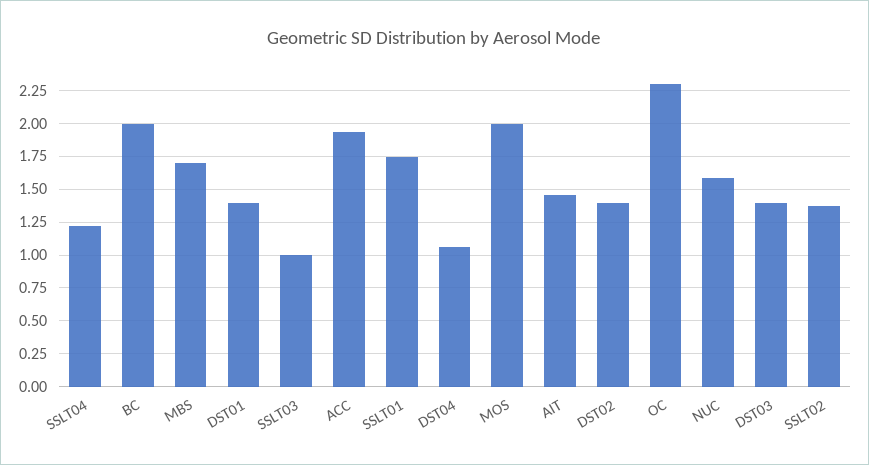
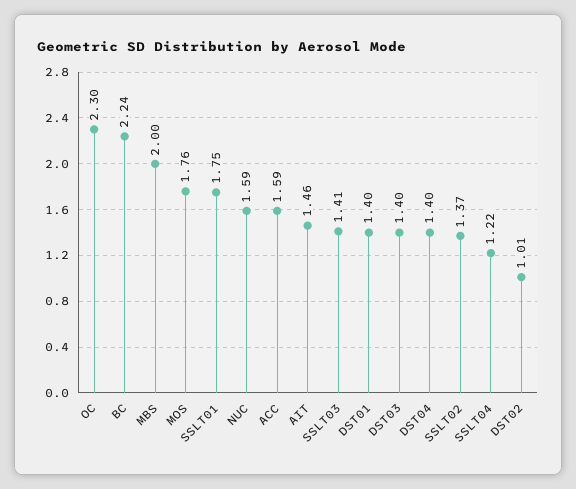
  {
    "SSLT04": 1.22,
-   "BC": 2,
+   "BC": 2.24,
-   "MBS": 1.7,
+   "MBS": 2,
    "DST01": 1.4,
-   "SSLT03": 1,
+   "SSLT03": 1.41,
-   "ACC": 1.95,
+   "ACC": 1.59,
    "SSLT01": 1.75,
-   "DST04": 1.05,
+   "DST04": 1.4,
-   "MOS": 2,
+   "MOS": 1.76,
    "AIT": 1.46,
-   "DST02": 1.4,
+   "DST02": 1.01,
    "OC": 2.3,
    "NUC": 1.59,
    "DST03": 1.4,
    "SSLT02": 1.37
  }

